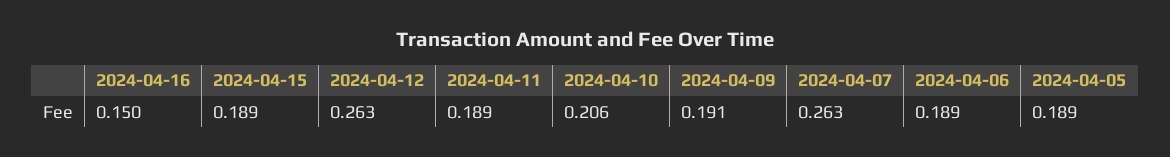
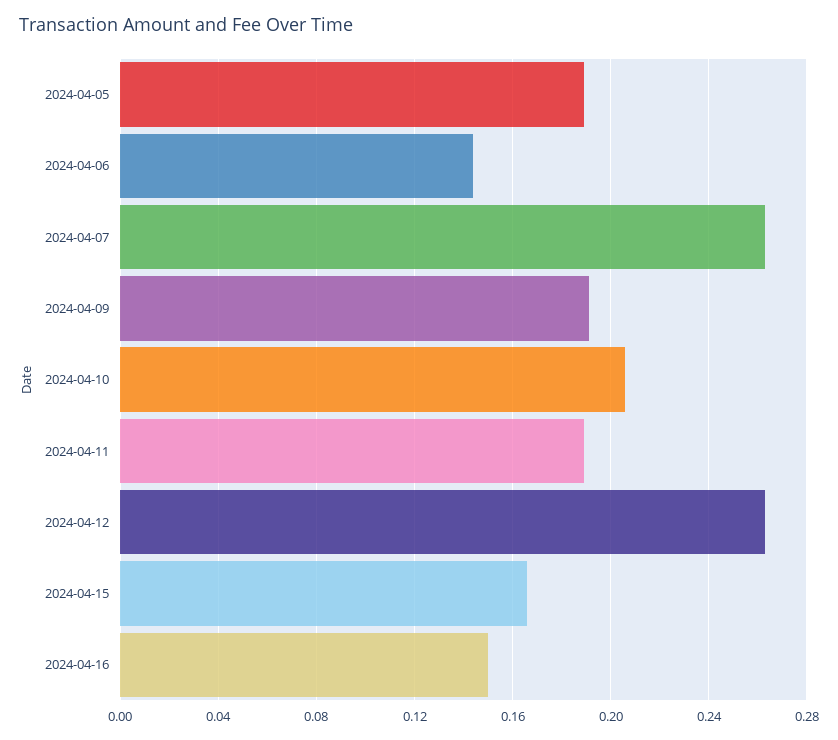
  {
    "2024-04-16": 0.15,
-   "2024-04-15": 0.189,
+   "2024-04-15": 0.165,
    "2024-04-12": 0.263,
    "2024-04-11": 0.189,
    "2024-04-10": 0.206,
    "2024-04-09": 0.191,
    "2024-04-07": 0.263,
-   "2024-04-06": 0.189,
+   "2024-04-06": 0.145,
    "2024-04-05": 0.189
  }

